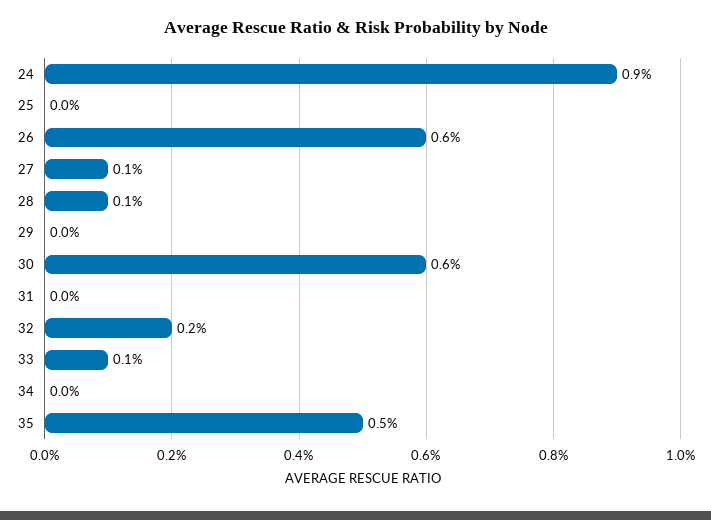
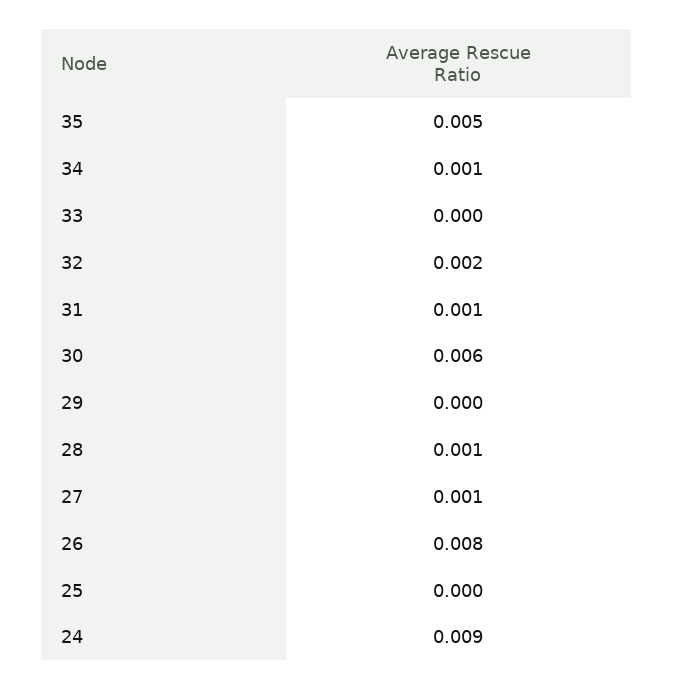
  {
    "24": 0.009,
    "25": 0,
-   "26": 0.006,
+   "26": 0.008,
    "27": 0.001,
    "28": 0.001,
    "29": 0,
    "30": 0.006,
-   "31": 0,
+   "31": 0.001,
    "32": 0.002,
-   "33": 0.001,
+   "33": 0,
-   "34": 0,
+   "34": 0.001,
    "35": 0.005
  }

